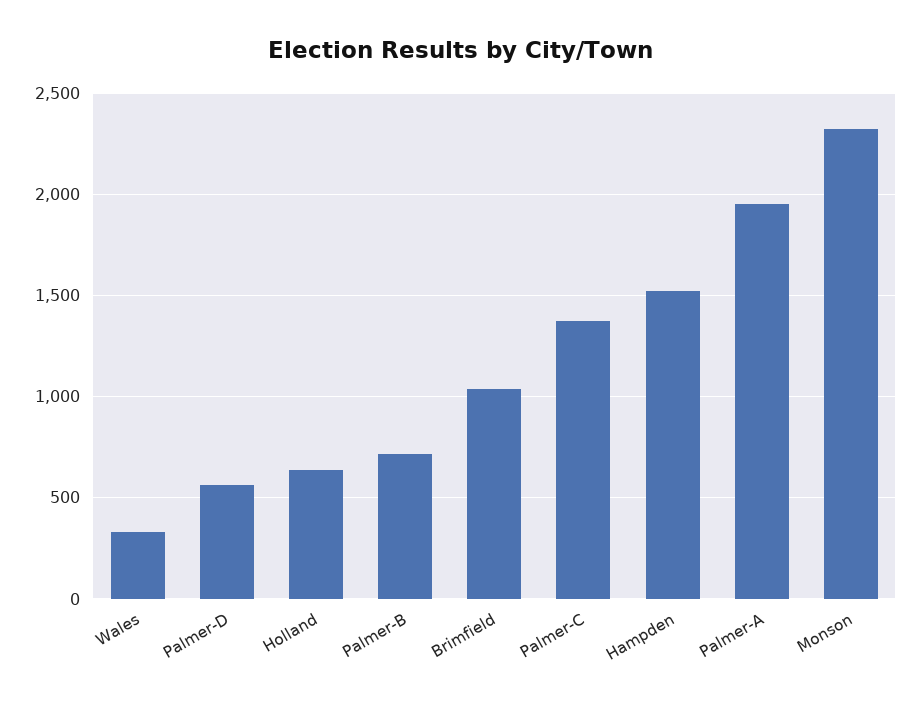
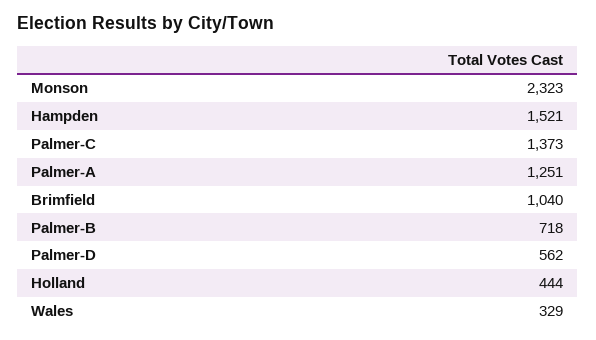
  {
    "Wales": 329,
    "Palmer-D": 562,
-   "Holland": 650,
+   "Holland": 444,
    "Palmer-B": 718,
    "Brimfield": 1040,
    "Palmer-C": 1373,
    "Hampden": 1521,
-   "Palmer-A": 1950,
+   "Palmer-A": 1251,
    "Monson": 2323
  }

